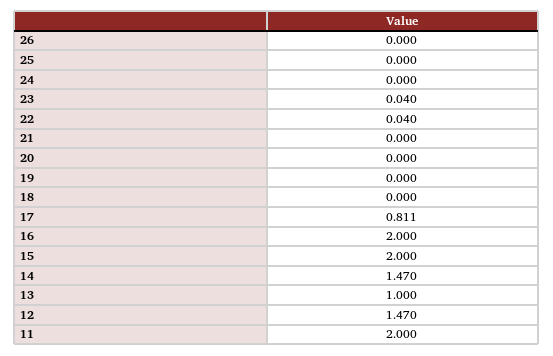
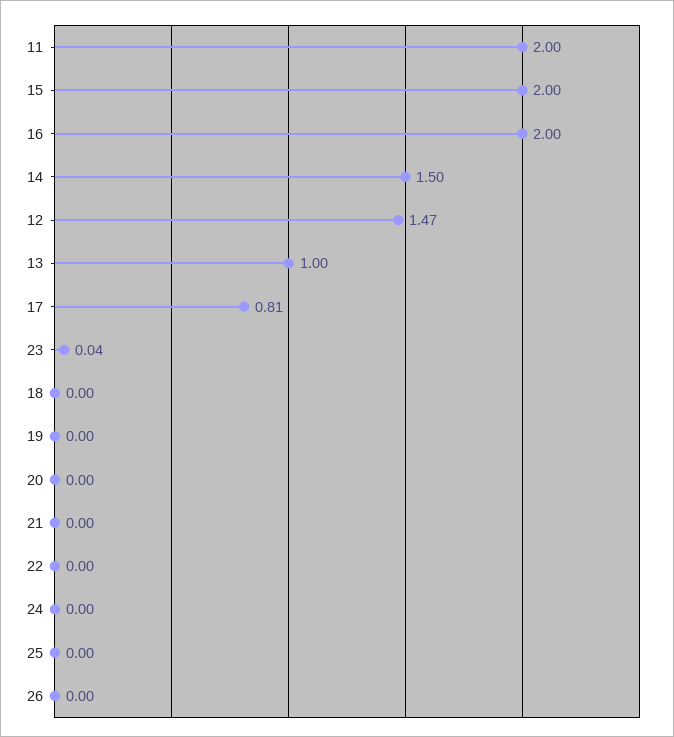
  {
    "26": 0,
    "25": 0,
    "24": 0,
    "23": 0.04,
-   "22": 0.04,
+   "22": 0,
    "21": 0,
    "20": 0,
    "19": 0,
    "18": 0,
    "17": 0.811,
    "16": 2,
    "15": 2,
-   "14": 1.47,
+   "14": 1.5,
    "13": 1,
    "12": 1.47,
    "11": 2
  }

